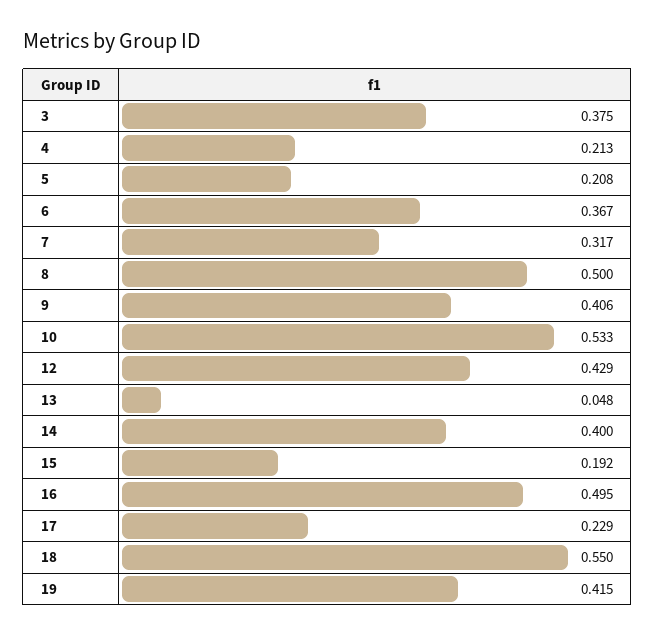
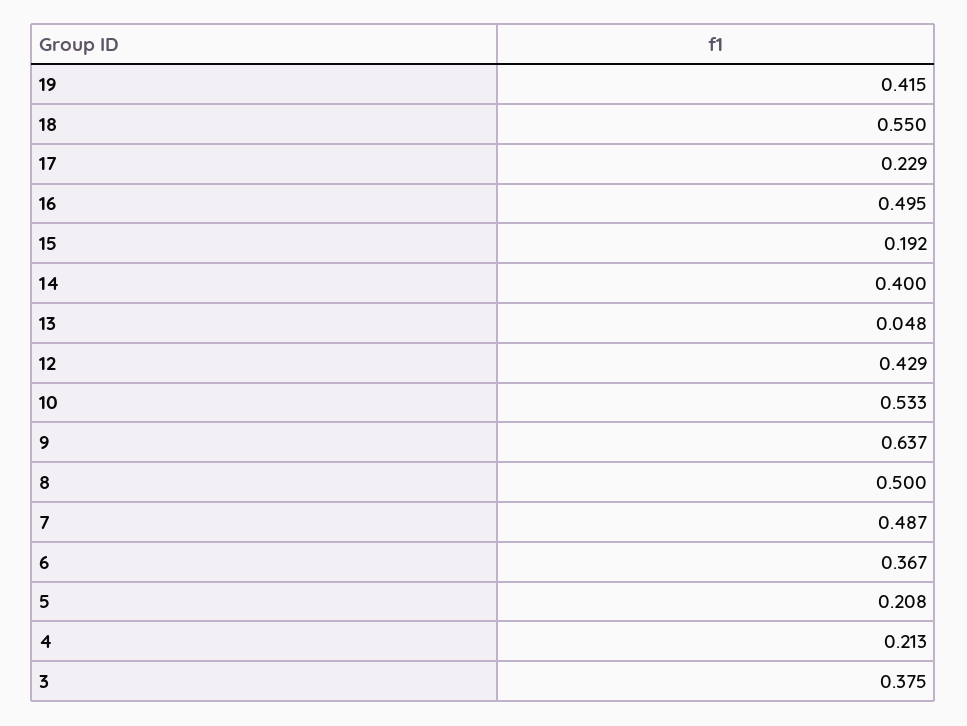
  {
    "3": 0.375,
    "4": 0.213,
    "5": 0.208,
    "6": 0.367,
-   "7": 0.317,
+   "7": 0.487,
    "8": 0.5,
-   "9": 0.406,
+   "9": 0.637,
    "10": 0.533,
    "12": 0.429,
    "13": 0.048,
    "14": 0.4,
    "15": 0.192,
    "16": 0.495,
    "17": 0.229,
    "18": 0.55,
    "19": 0.415
  }

